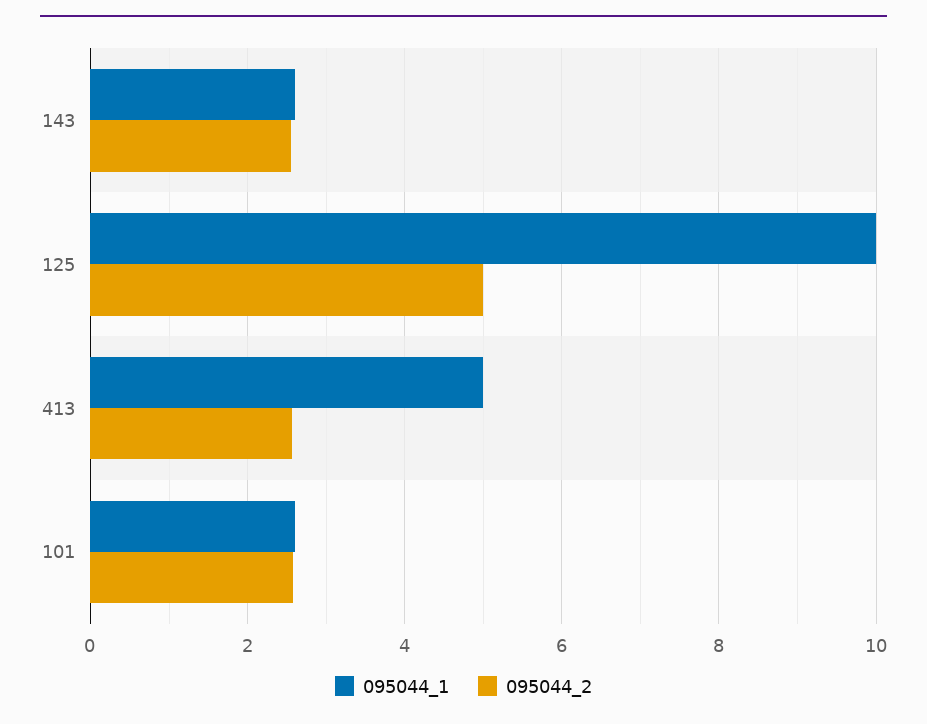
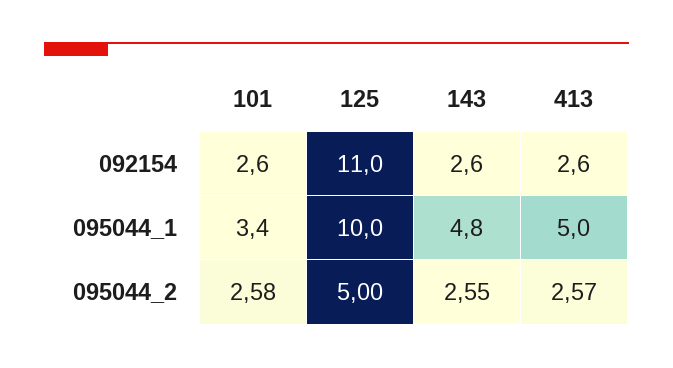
  {
    "095044_1": {
-     "143": 2.6,
+     "143": 4.8,
      "125": 10,
      "413": 5,
-     "101": 2.6
+     "101": 3.4
    },
    "095044_2": {
      "143": 2.55,
      "125": 5,
      "413": 2.57,
      "101": 2.58
-   }
+   },
+   "092154": {
+     "101": 2.6,
+     "125": 11,
+     "143": 2.6,
+     "413": 2.6
+   }
  }

